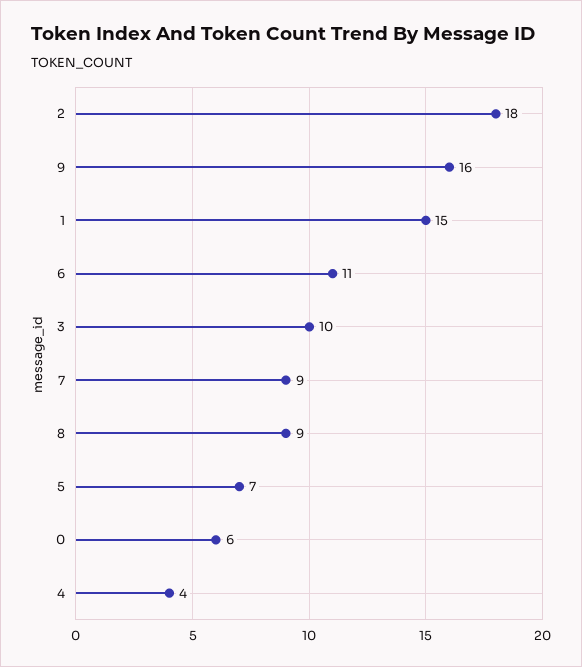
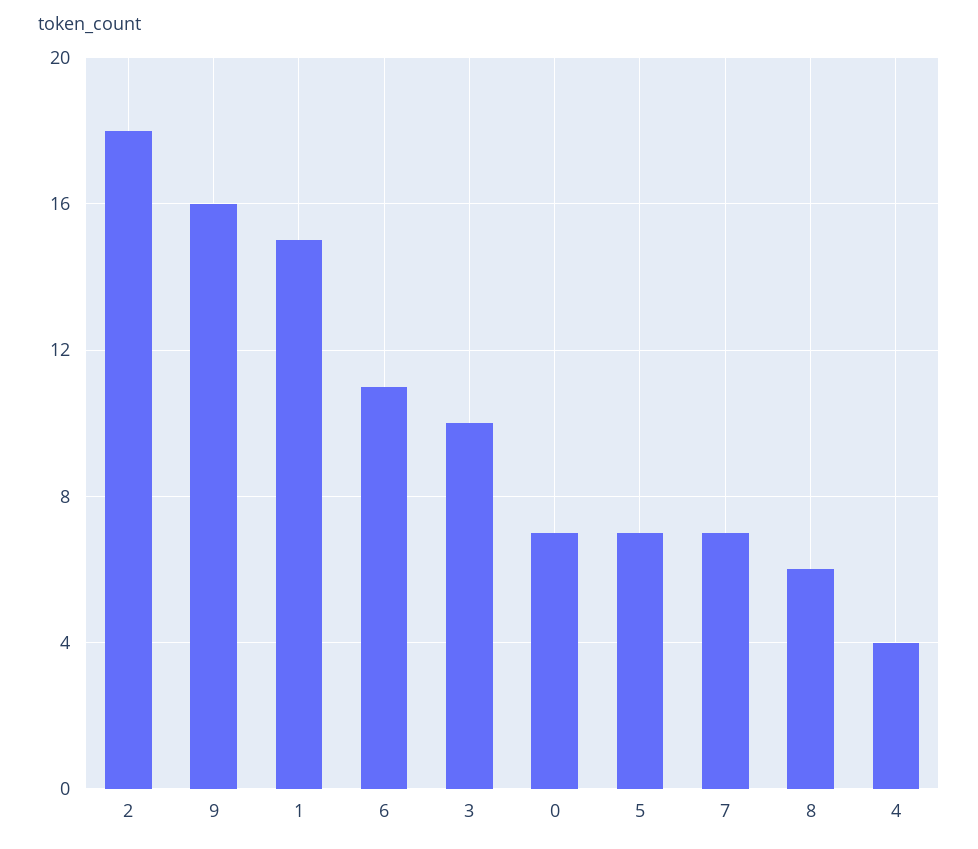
  {
    "2": 18,
    "9": 16,
    "1": 15,
    "6": 11,
    "3": 10,
-   "7": 9,
+   "7": 7,
-   "8": 9,
+   "8": 6,
    "5": 7,
-   "0": 6,
+   "0": 7,
    "4": 4
  }

